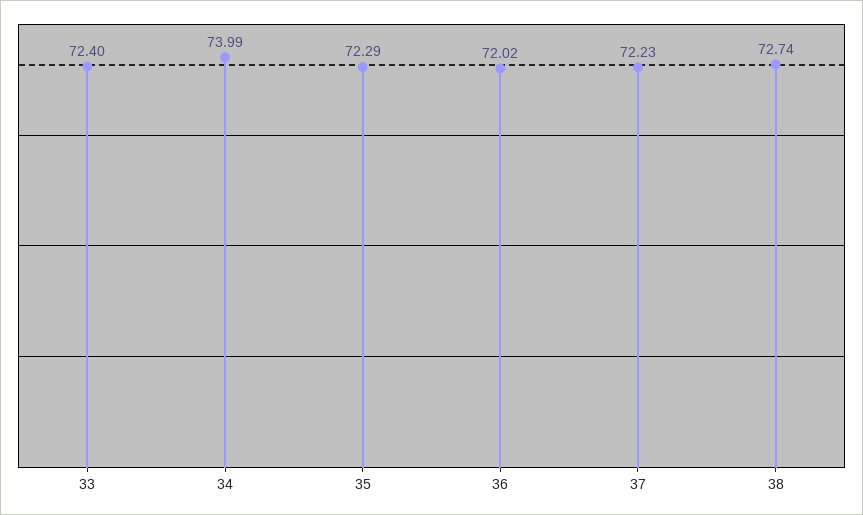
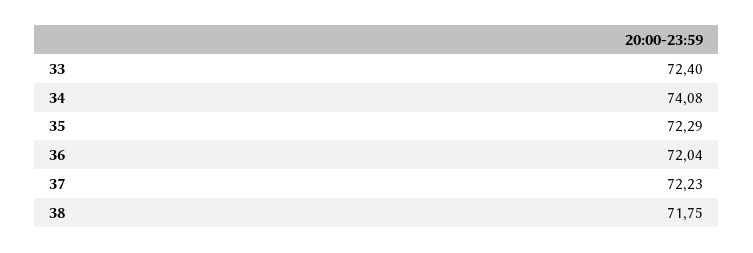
  {
    "33": 72.4,
-   "34": 73.99,
+   "34": 74.08,
    "35": 72.29,
-   "36": 72.02,
+   "36": 72.04,
    "37": 72.23,
-   "38": 72.74
+   "38": 71.75
  }

